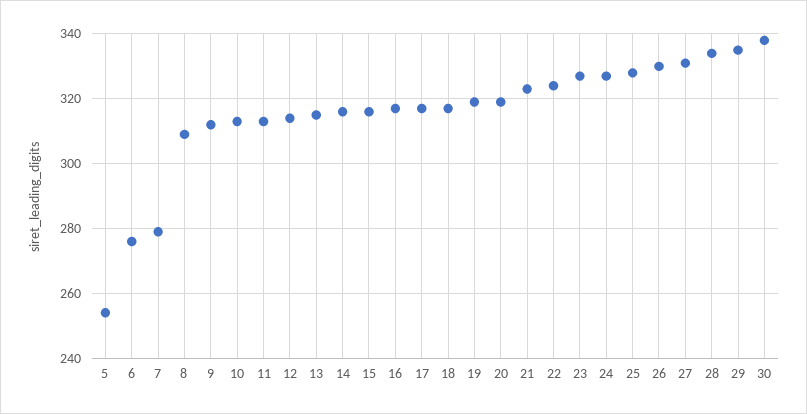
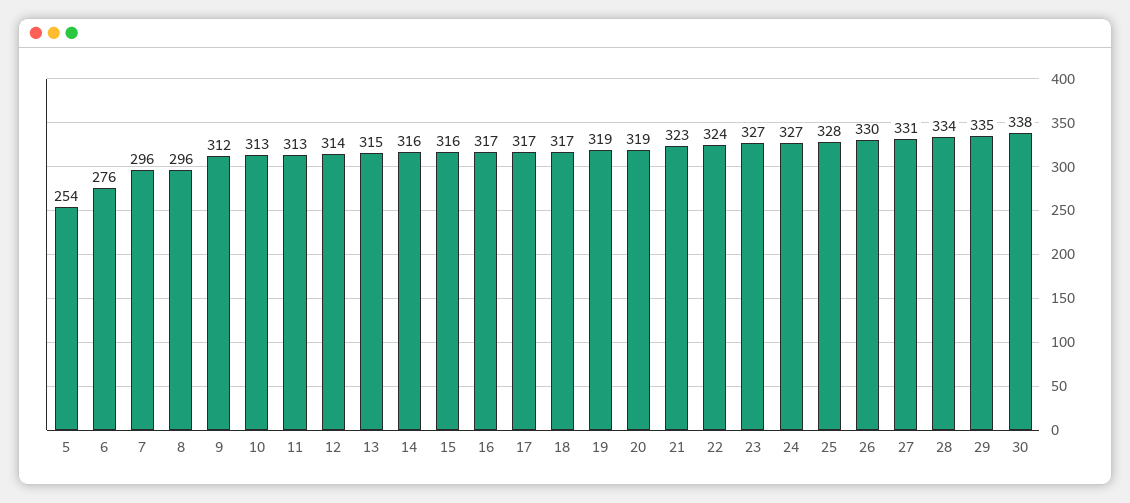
  {
    "5": 254,
    "6": 276,
-   "7": 280,
+   "7": 296,
-   "8": 310,
+   "8": 296,
    "9": 312,
    "10": 313,
    "11": 313,
    "12": 314,
    "13": 315,
    "14": 316,
    "15": 316,
    "16": 317,
    "17": 317,
    "18": 317,
    "19": 319,
    "20": 319,
    "21": 323,
    "22": 324,
    "23": 327,
    "24": 327,
    "25": 328,
    "26": 330,
    "27": 331,
    "28": 334,
    "29": 335,
    "30": 338
  }

